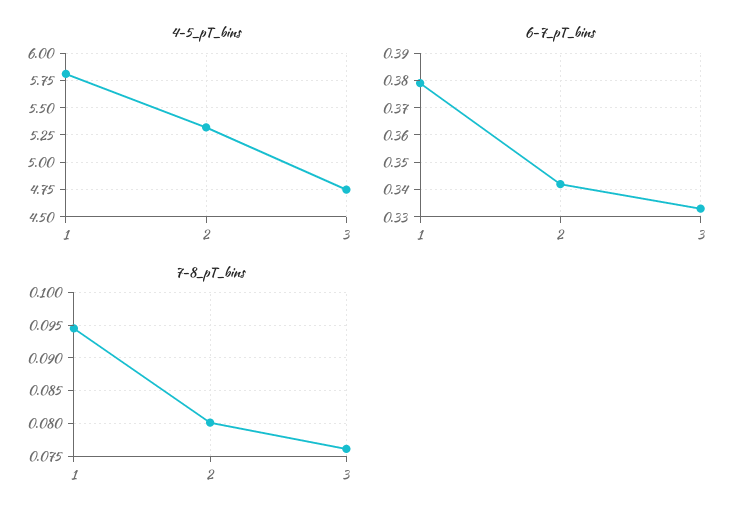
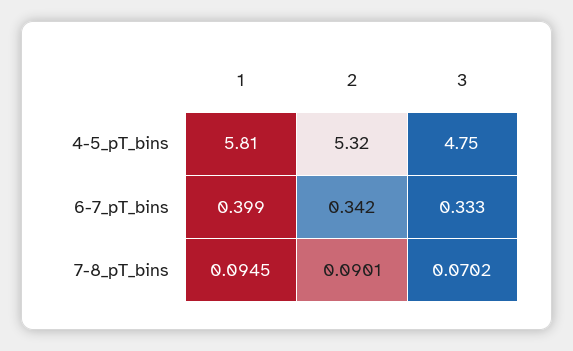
  {
    "4-5_pT_bins": {
      "1": 5.81,
      "2": 5.32,
      "3": 4.75
    },
    "6-7_pT_bins": {
-     "1": 0.38,
+     "1": 0.399,
      "2": 0.342,
      "3": 0.333
    },
    "7-8_pT_bins": {
      "1": 0.0945,
-     "2": 0.08,
+     "2": 0.0901,
-     "3": 0.076
+     "3": 0.0702
    }
  }

